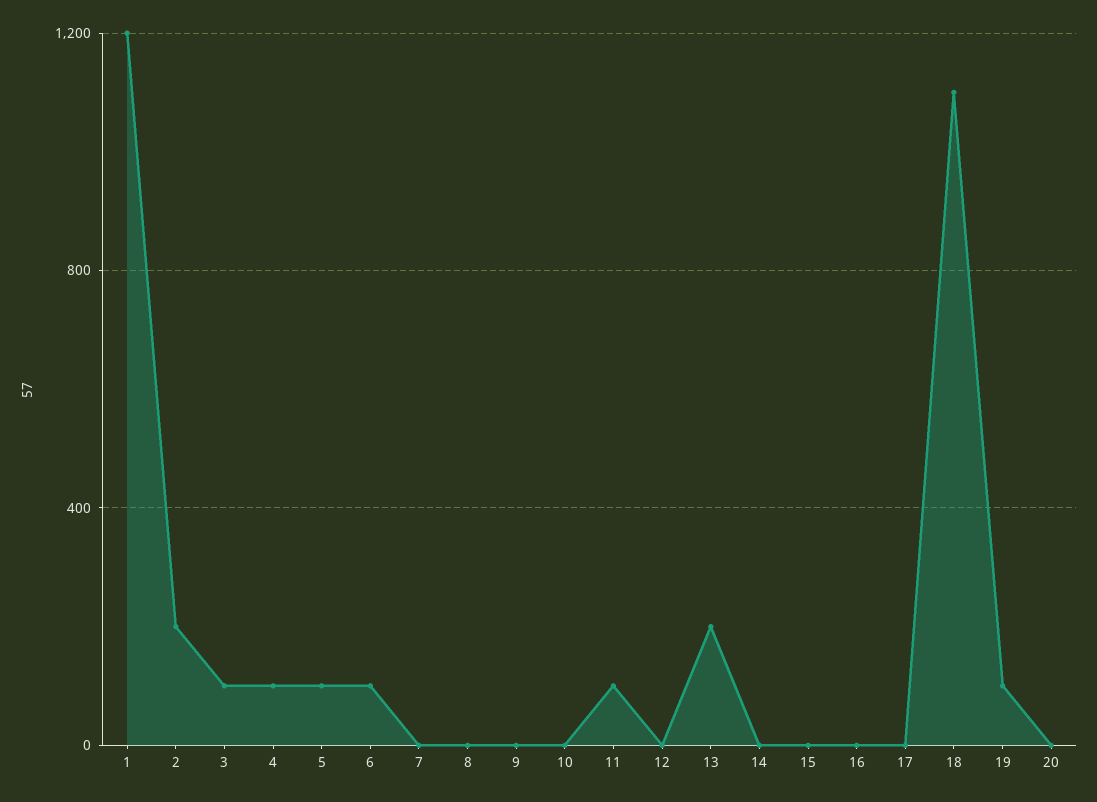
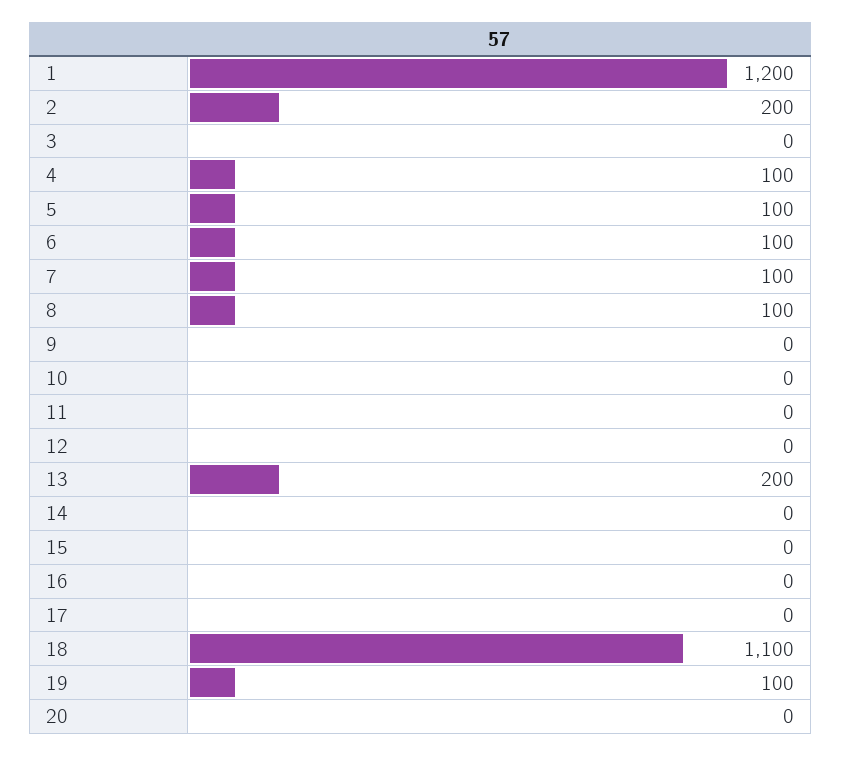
  {
    "1": 1200,
    "2": 200,
-   "3": 100,
+   "3": 0,
    "4": 100,
    "5": 100,
    "6": 100,
-   "7": 0,
+   "7": 100,
-   "8": 0,
+   "8": 100,
    "9": 0,
    "10": 0,
-   "11": 100,
+   "11": 0,
    "12": 0,
    "13": 200,
    "14": 0,
    "15": 0,
    "16": 0,
    "17": 0,
    "18": 1100,
    "19": 100,
    "20": 0
  }

